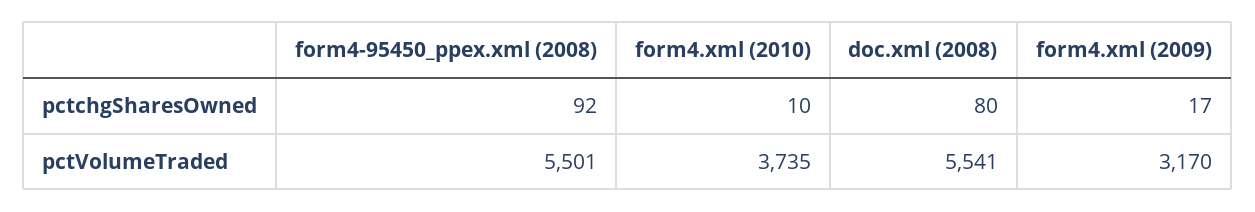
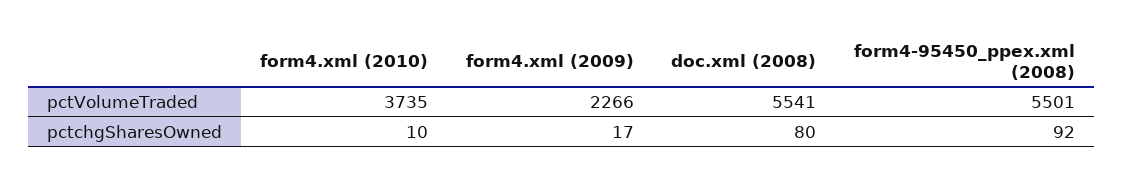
  {
    "form4-95450_ppex.xml (2008)": {
      "pctchgSharesOwned": 92,
      "pctVolumeTraded": 5501
    },
    "form4.xml (2010)": {
      "pctchgSharesOwned": 10,
      "pctVolumeTraded": 3735
    },
    "doc.xml (2008)": {
      "pctchgSharesOwned": 80,
      "pctVolumeTraded": 5541
    },
    "form4.xml (2009)": {
      "pctchgSharesOwned": 17,
-     "pctVolumeTraded": 3170
+     "pctVolumeTraded": 2266
    }
  }

